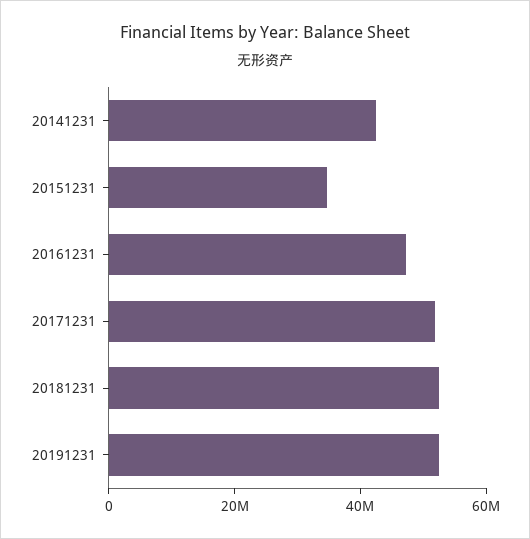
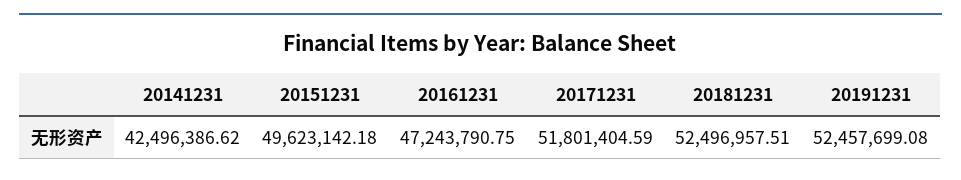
  {
    "20141231": 42496386.62,
-   "20151231": 35000000,
+   "20151231": 49623142.18,
    "20161231": 47243790.75,
    "20171231": 51801404.59,
    "20181231": 52496957.51,
    "20191231": 52457699.08
  }

